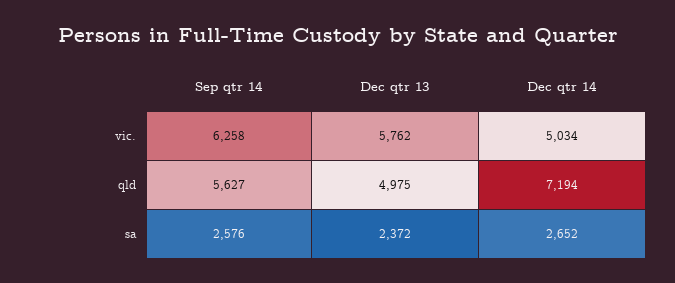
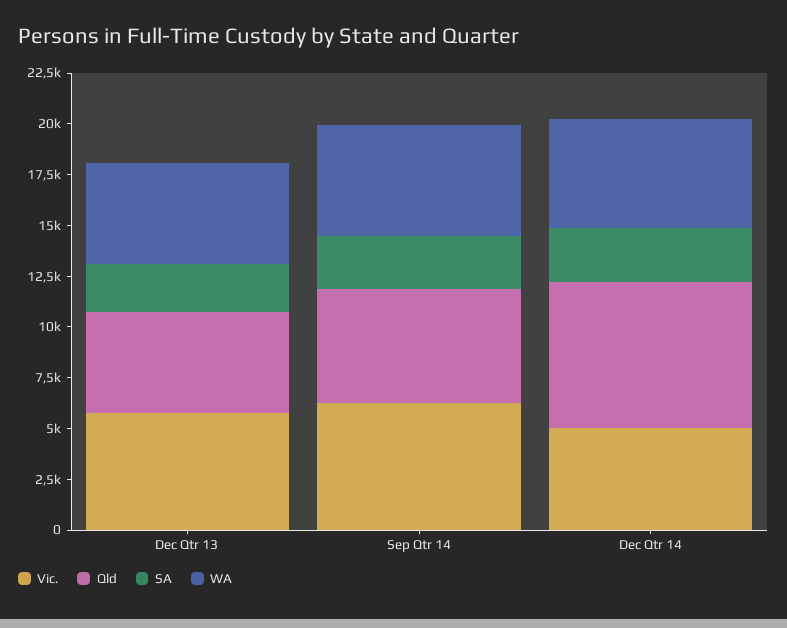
  {
    "vic.": {
      "Sep qtr 14": 6258,
      "Dec qtr 13": 5762,
      "Dec qtr 14": 5034
    },
    "qld": {
      "Sep qtr 14": 5627,
      "Dec qtr 13": 4975,
      "Dec qtr 14": 7194
    },
    "sa": {
      "Sep qtr 14": 2576,
      "Dec qtr 13": 2372,
      "Dec qtr 14": 2652
-   }
+   },
+   "WA": {
+     "Dec qtr 13": 5000,
+     "Sep qtr 14": 5500,
+     "Dec qtr 14": 5500
+   }
  }

